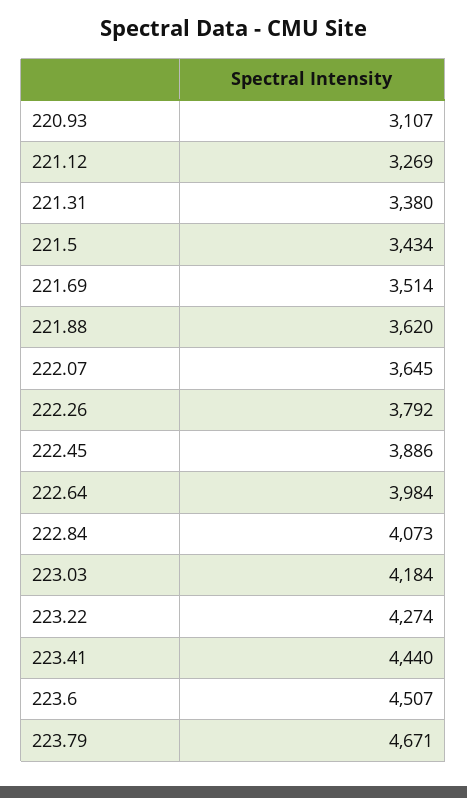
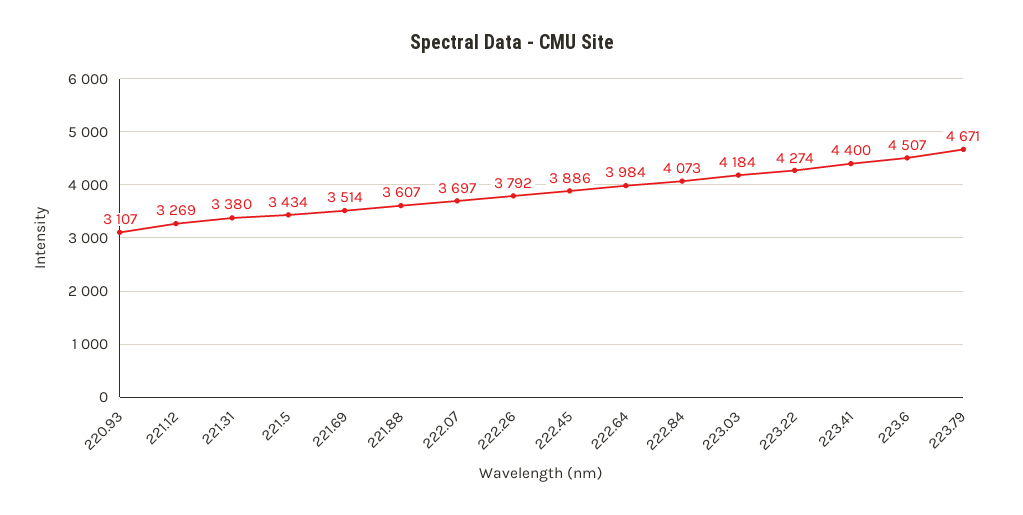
  {
    "220.93": 3107,
    "221.12": 3269,
    "221.31": 3380,
    "221.5": 3434,
    "221.69": 3514,
-   "221.88": 3620,
+   "221.88": 3607,
-   "222.07": 3645,
+   "222.07": 3697,
    "222.26": 3792,
    "222.45": 3886,
    "222.64": 3984,
    "222.84": 4073,
    "223.03": 4184,
    "223.22": 4274,
-   "223.41": 4440,
+   "223.41": 4400,
    "223.6": 4507,
    "223.79": 4671
  }

